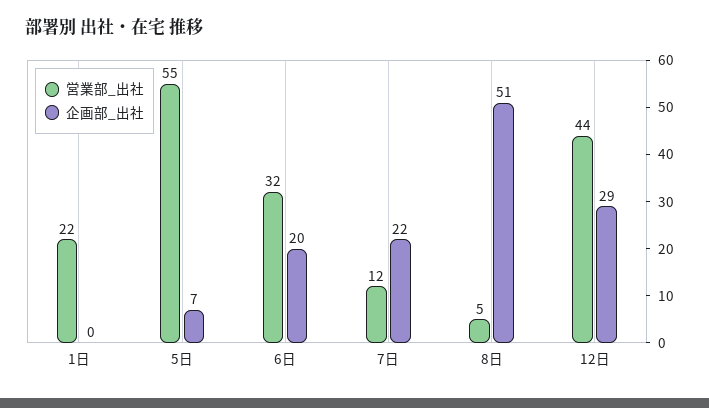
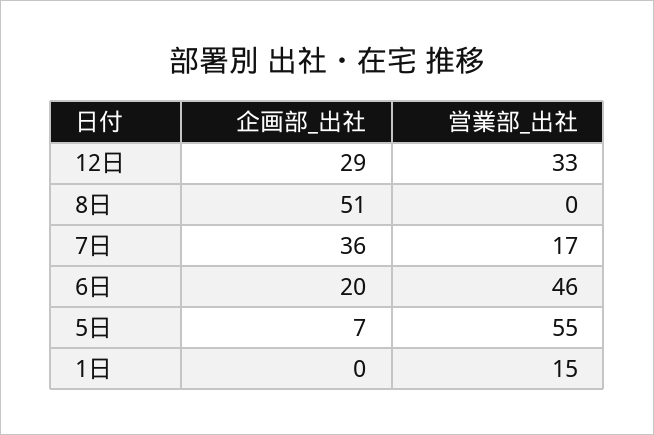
  {
    "営業部_出社": {
-     "1日": 22,
+     "1日": 15,
      "5日": 55,
-     "6日": 32,
+     "6日": 46,
-     "7日": 12,
+     "7日": 17,
-     "8日": 5,
+     "8日": 0,
-     "12日": 44
+     "12日": 33
    },
    "企画部_出社": {
      "1日": 0,
      "5日": 7,
      "6日": 20,
-     "7日": 22,
+     "7日": 36,
      "8日": 51,
      "12日": 29
    }
  }

